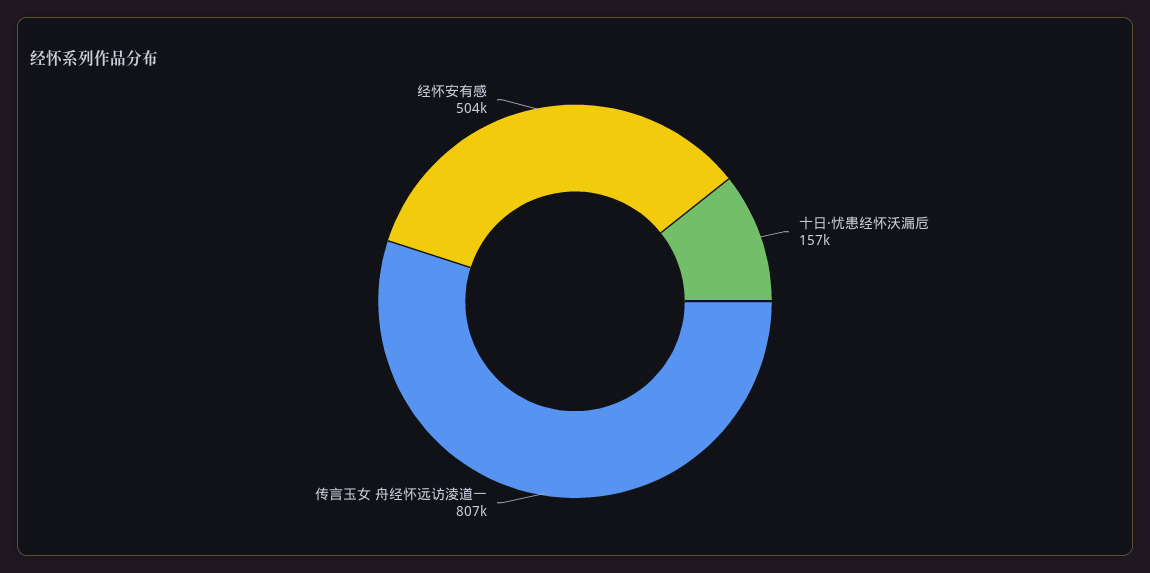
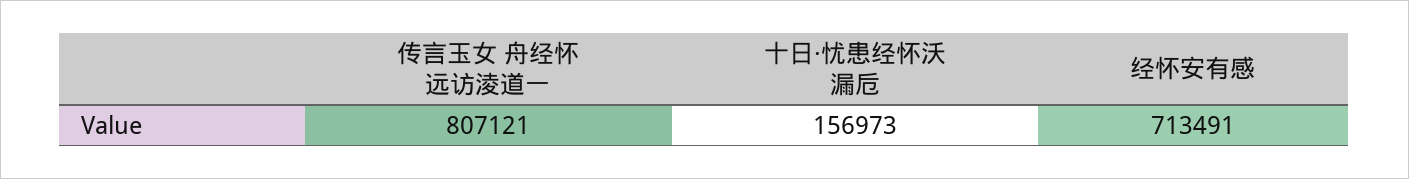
  {
    "十日·忧患经怀沃漏卮": 156973,
    "传言玉女 舟经怀远访淩道一": 807121,
-   "经怀安有感": 504000
+   "经怀安有感": 713491
  }

